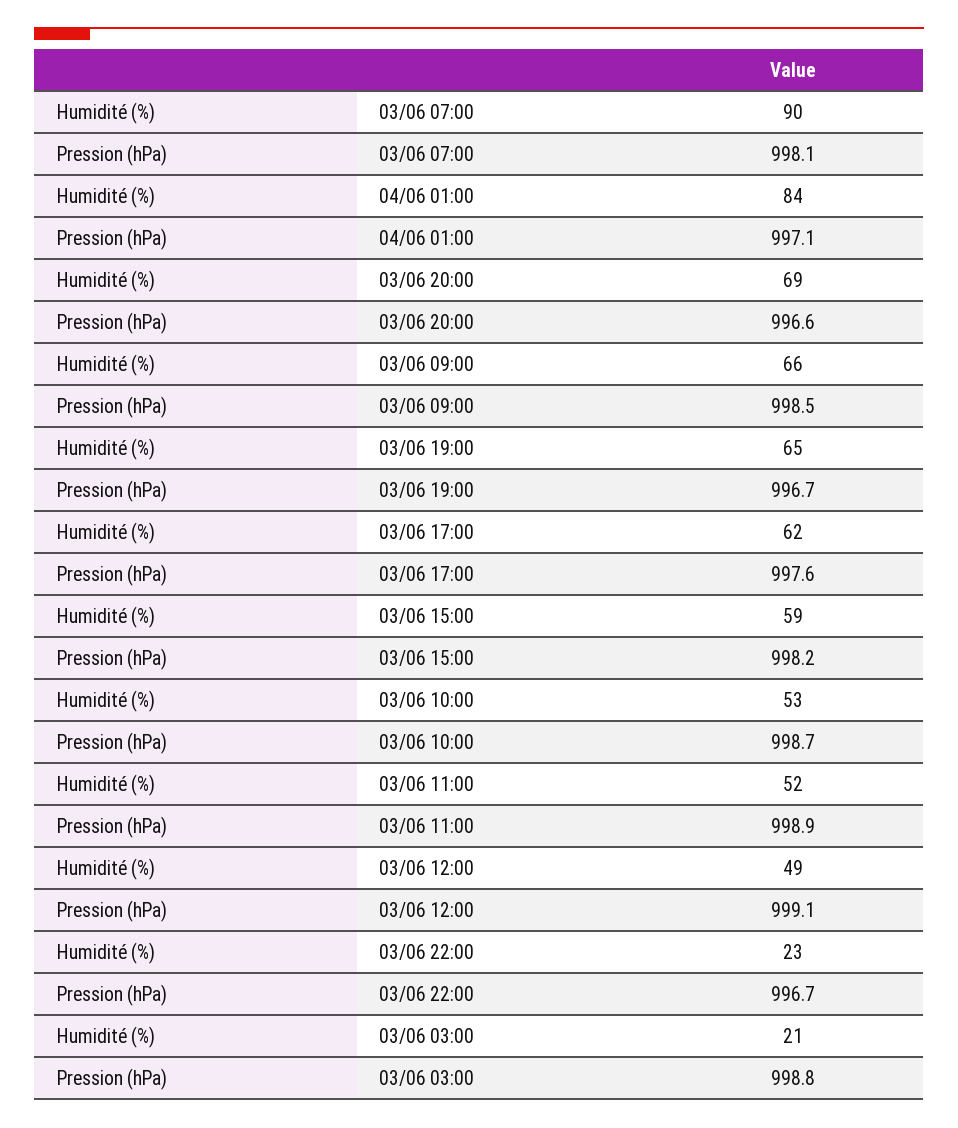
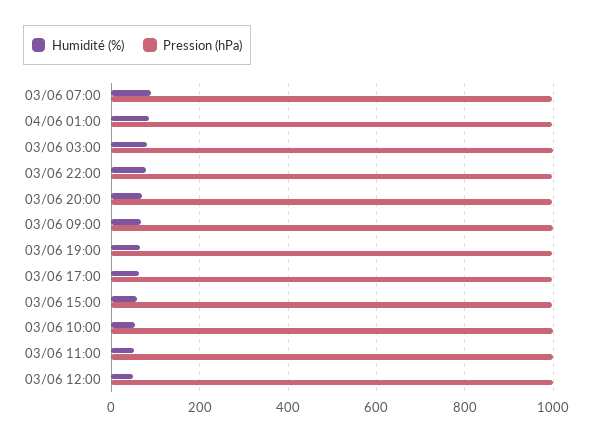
  {
    "Humidité (%)": {
      "03/06 07:00": 90,
      "04/06 01:00": 84,
      "03/06 20:00": 69,
      "03/06 09:00": 66,
      "03/06 19:00": 65,
      "03/06 17:00": 62,
      "03/06 15:00": 59,
      "03/06 10:00": 53,
      "03/06 11:00": 52,
      "03/06 12:00": 49,
-     "03/06 22:00": 23,
+     "03/06 22:00": 80,
-     "03/06 03:00": 21
+     "03/06 03:00": 80
    },
    "Pression (hPa)": {
      "03/06 07:00": 998.1,
      "04/06 01:00": 997.1,
      "03/06 20:00": 996.6,
      "03/06 09:00": 998.5,
      "03/06 19:00": 996.7,
      "03/06 17:00": 997.6,
      "03/06 15:00": 998.2,
      "03/06 10:00": 998.7,
      "03/06 11:00": 998.9,
      "03/06 12:00": 999.1,
      "03/06 22:00": 996.7,
      "03/06 03:00": 998.8
    }
  }

